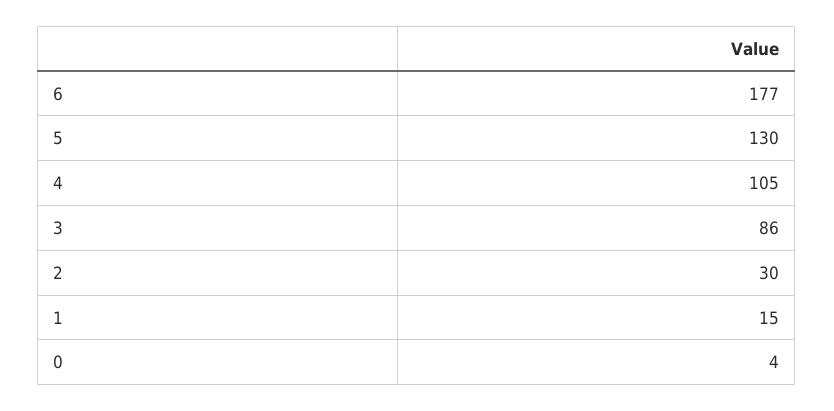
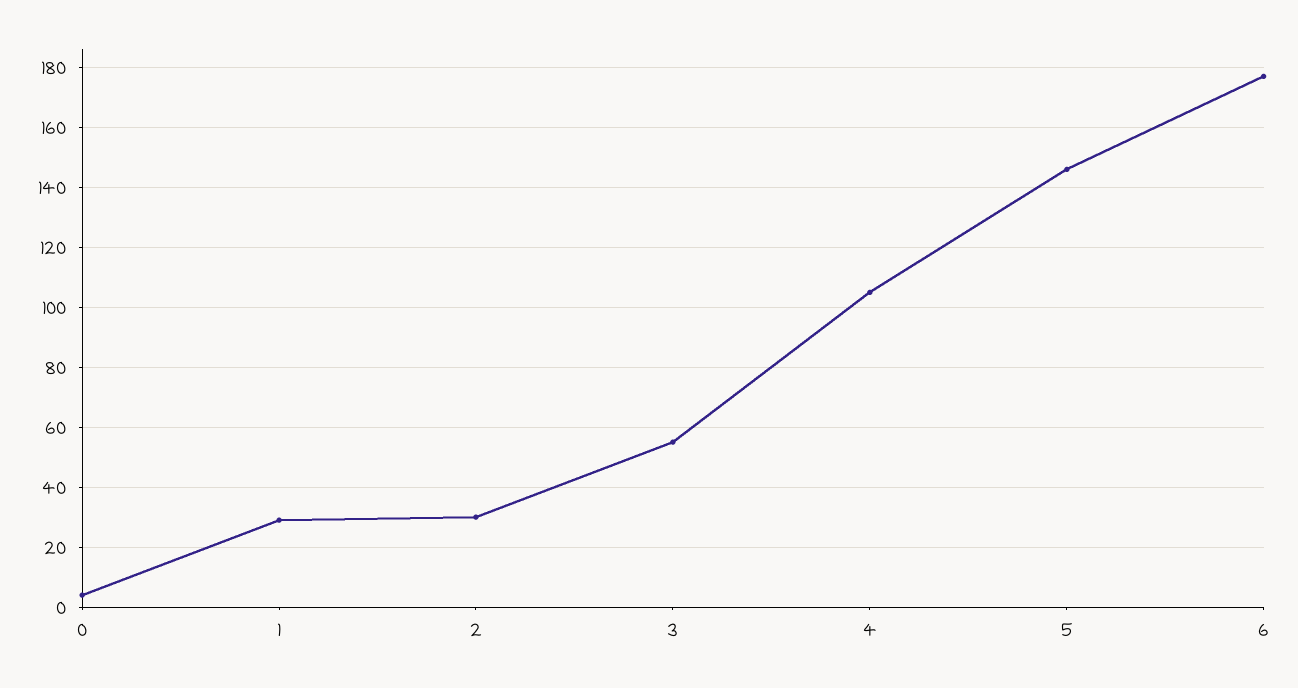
  {
    "6": 177,
-   "5": 130,
+   "5": 145,
    "4": 105,
-   "3": 86,
+   "3": 55,
    "2": 30,
-   "1": 15,
+   "1": 30,
    "0": 4
  }

